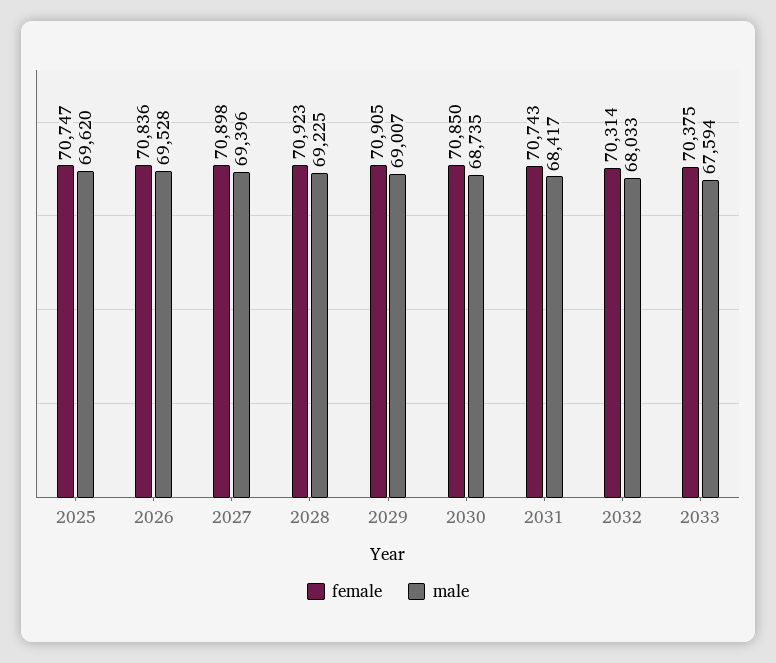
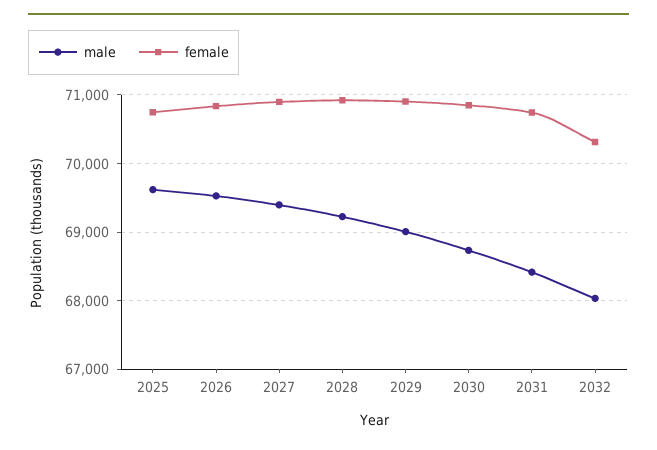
  {
    "female": {
      "2025": 70747,
      "2026": 70836,
      "2027": 70898,
      "2028": 70923,
      "2029": 70905,
      "2030": 70850,
      "2031": 70743,
-     "2032": 70314,
+     "2032": 70314
-     "2033": 70375
    },
    "male": {
      "2025": 69620,
      "2026": 69528,
      "2027": 69396,
      "2028": 69225,
      "2029": 69007,
      "2030": 68735,
      "2031": 68417,
-     "2032": 68033,
+     "2032": 68033
-     "2033": 67594
    }
  }

